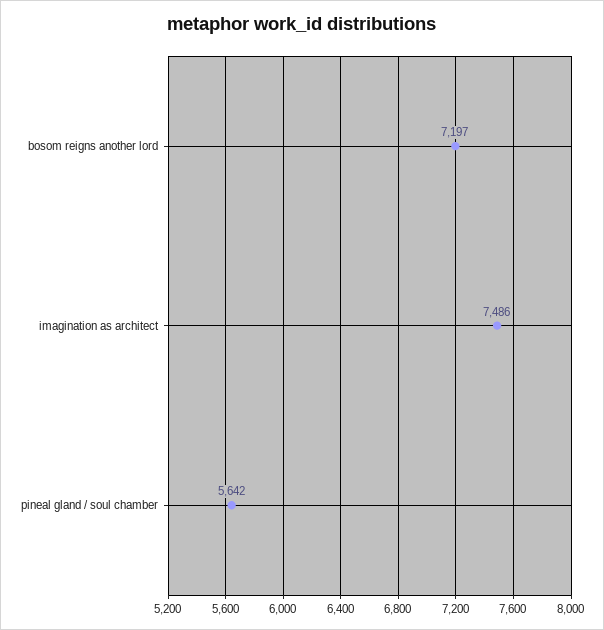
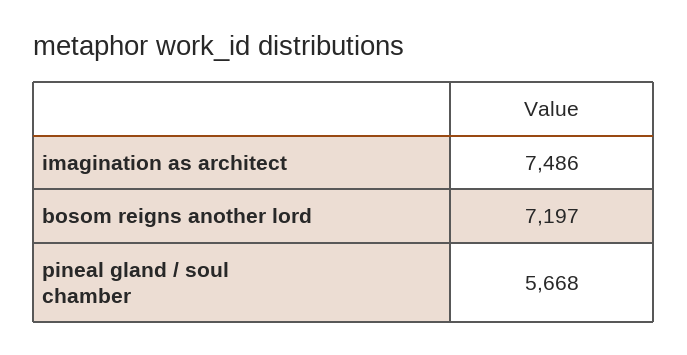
  {
    "bosom reigns another lord": 7197,
    "imagination as architect": 7486,
-   "pineal gland / soul chamber": 5642
+   "pineal gland / soul chamber": 5668
  }

